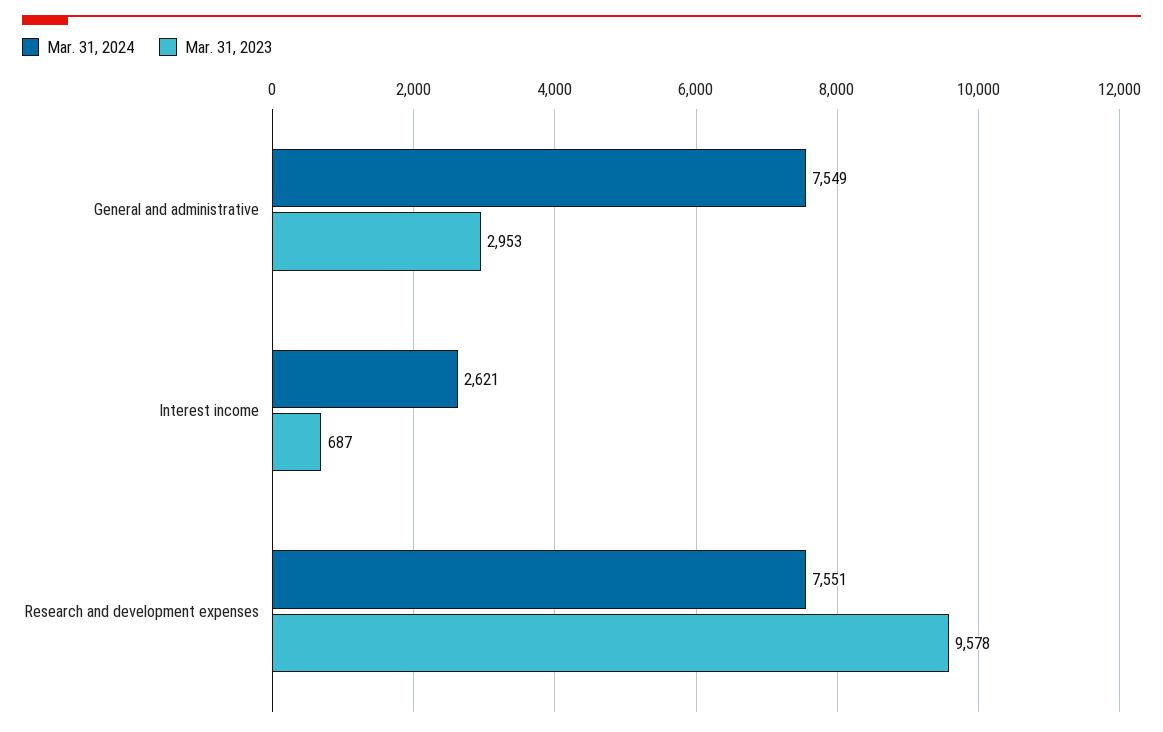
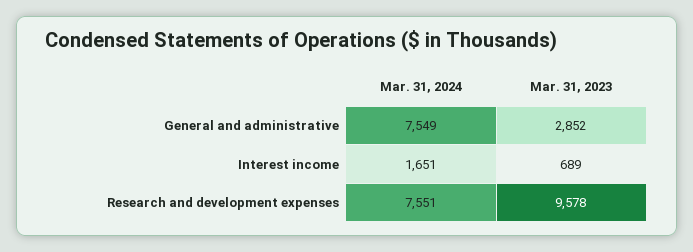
  {
    "Mar. 31, 2024": {
      "General and administrative": 7549,
-     "Interest income": 2621,
+     "Interest income": 1651,
      "Research and development expenses": 7551
    },
    "Mar. 31, 2023": {
-     "General and administrative": 2953,
+     "General and administrative": 2852,
-     "Interest income": 687,
+     "Interest income": 689,
      "Research and development expenses": 9578
    }
  }

